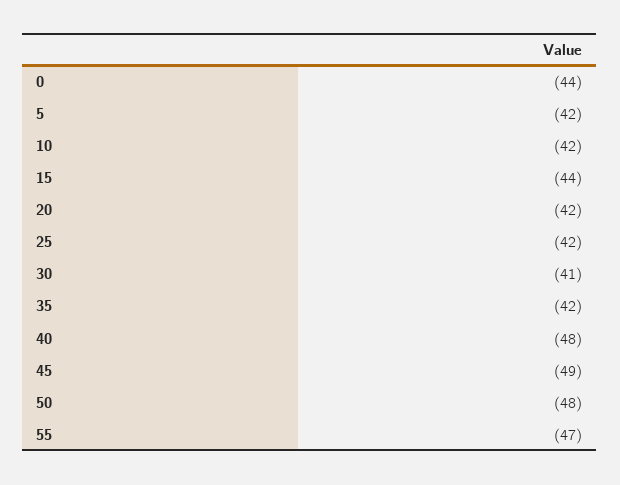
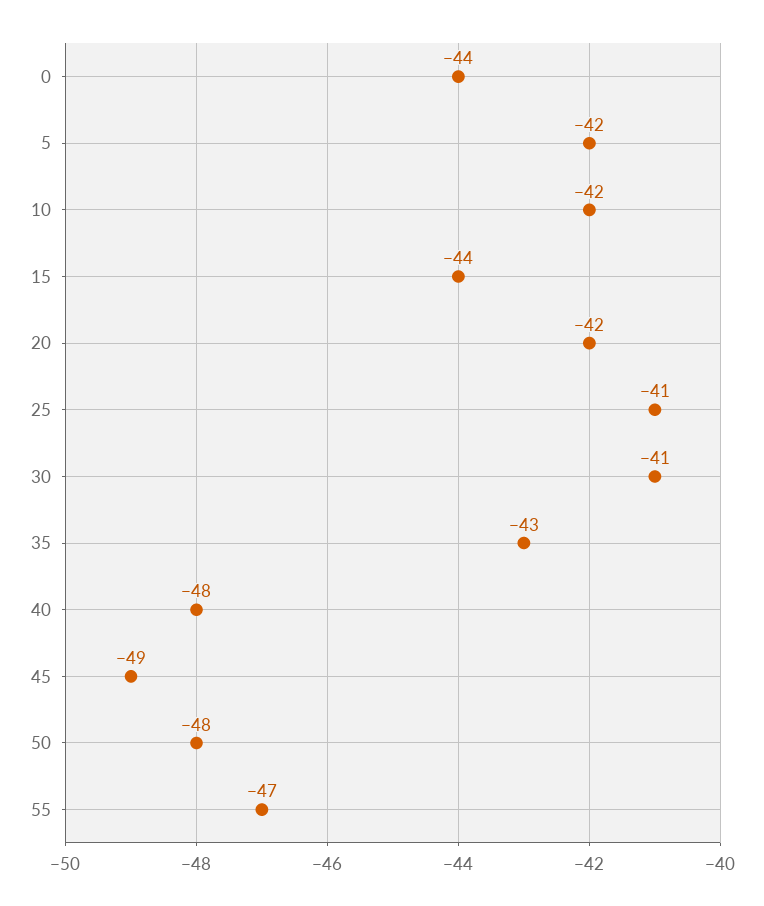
  {
    "0": -44,
    "5": -42,
    "10": -42,
    "15": -44,
    "20": -42,
-   "25": -42,
+   "25": -41,
    "30": -41,
-   "35": -42,
+   "35": -43,
    "40": -48,
    "45": -49,
    "50": -48,
    "55": -47
  }

